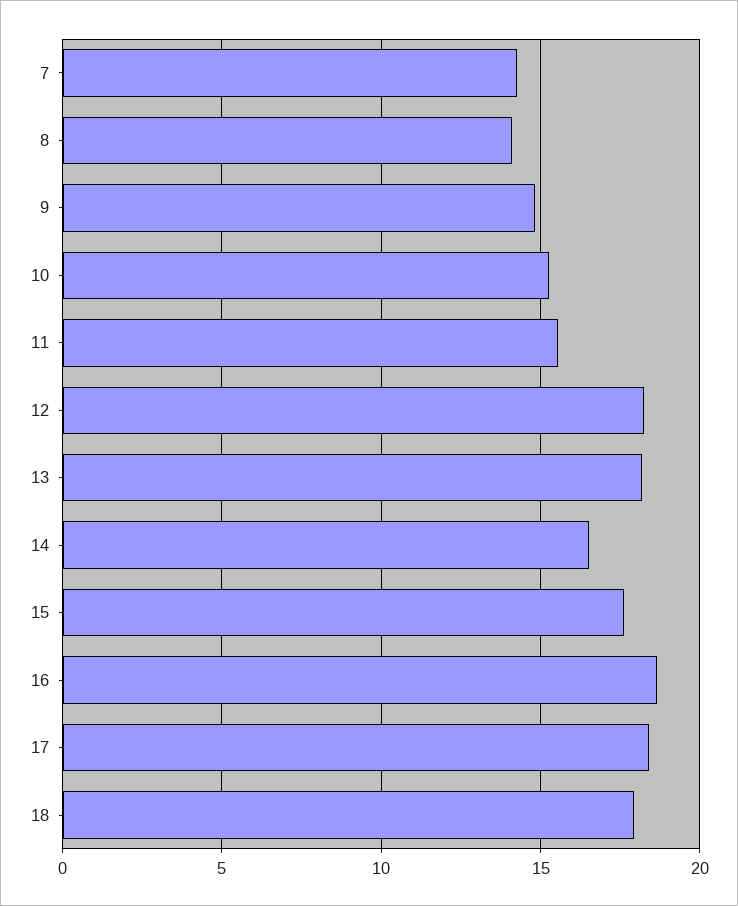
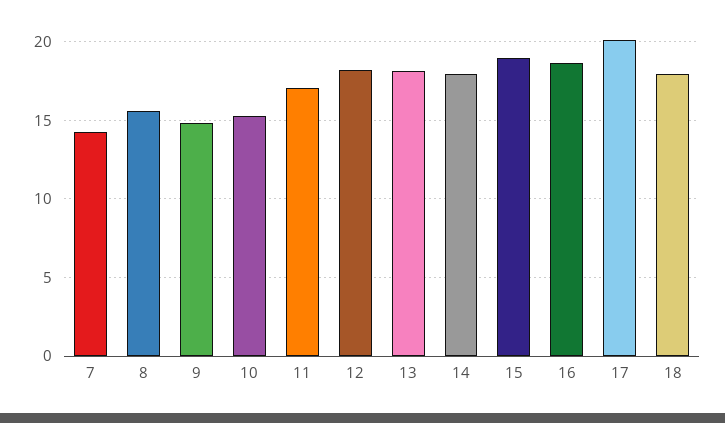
  {
    "7": 14.5,
-   "8": 14,
+   "8": 15.5,
    "9": 15,
    "10": 15.5,
-   "11": 15.5,
+   "11": 17,
    "12": 18,
    "13": 18,
-   "14": 16.5,
+   "14": 18,
-   "15": 17.5,
+   "15": 19,
    "16": 18.5,
-   "17": 18.5,
+   "17": 20,
    "18": 18
  }

